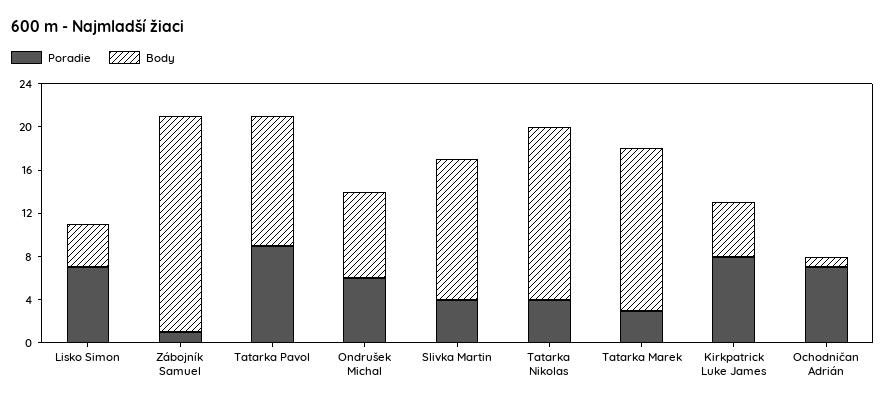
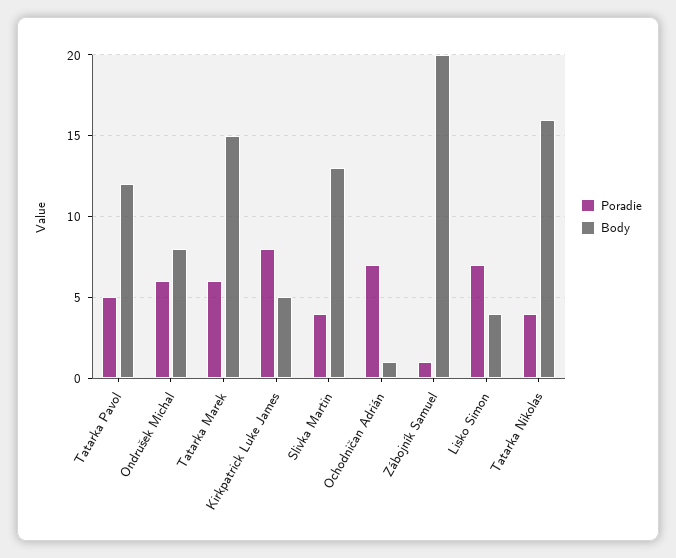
  {
    "Poradie": {
      "Lisko Simon": 7,
      "Zábojník Samuel": 1,
-     "Tatarka Pavol": 9,
+     "Tatarka Pavol": 5,
      "Ondrušek Michal": 6,
      "Slivka Martin": 4,
      "Tatarka Nikolas": 4,
-     "Tatarka Marek": 3,
+     "Tatarka Marek": 6,
      "Kirkpatrick Luke James": 8,
      "Ochodničan Adrián": 7
    },
    "Body": {
      "Lisko Simon": 4,
      "Zábojník Samuel": 20,
      "Tatarka Pavol": 12,
      "Ondrušek Michal": 8,
      "Slivka Martin": 13,
      "Tatarka Nikolas": 16,
      "Tatarka Marek": 15,
      "Kirkpatrick Luke James": 5,
      "Ochodničan Adrián": 1
    }
  }

